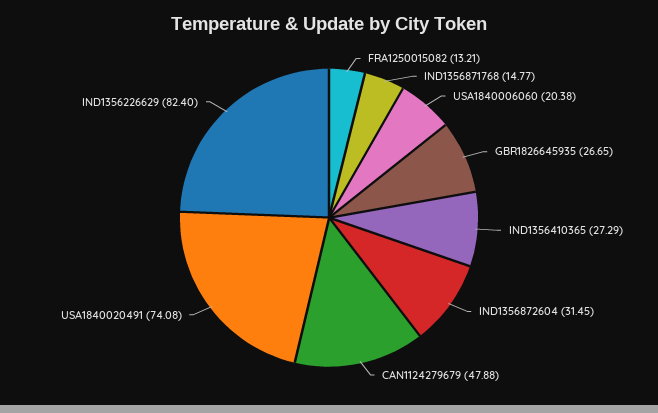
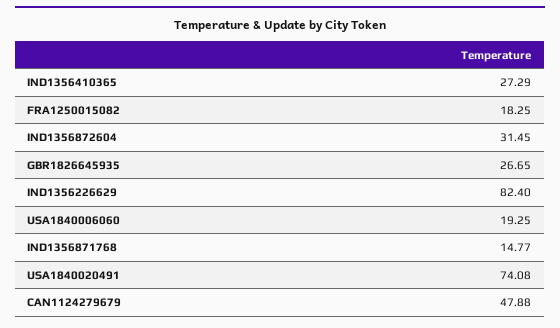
  {
-   "FRA1250015082": 13.21,
+   "FRA1250015082": 18.25,
    "IND1356871768": 14.77,
-   "USA1840006060": 20.38,
+   "USA1840006060": 19.25,
    "GBR1826645935": 26.65,
    "IND1356410365": 27.29,
    "IND1356872604": 31.45,
    "CAN1124279679": 47.88,
    "USA1840020491": 74.08,
    "IND1356226629": 82.4
  }

